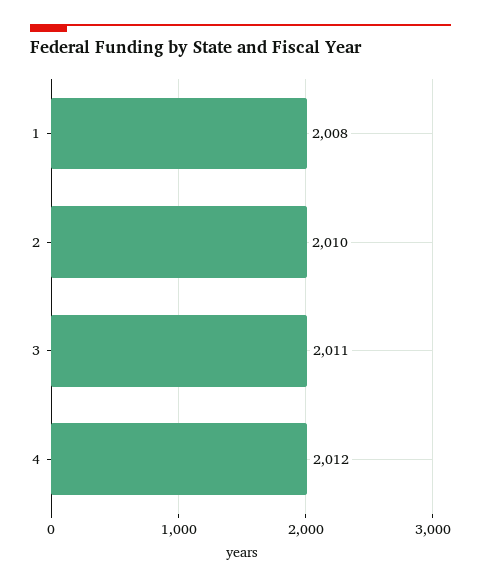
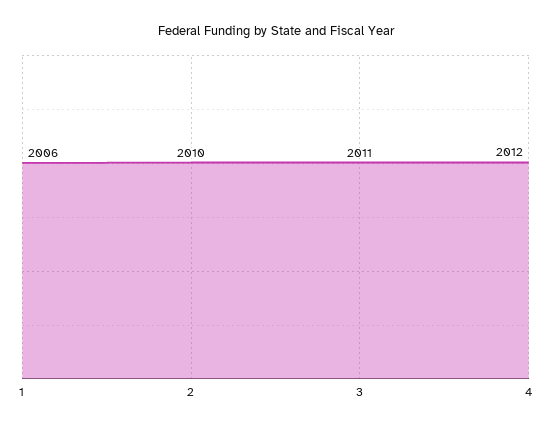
  {
-   "1": 2008,
+   "1": 2006,
    "2": 2010,
    "3": 2011,
    "4": 2012
  }

